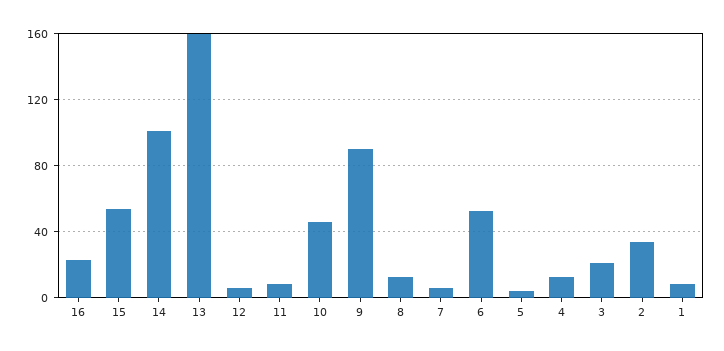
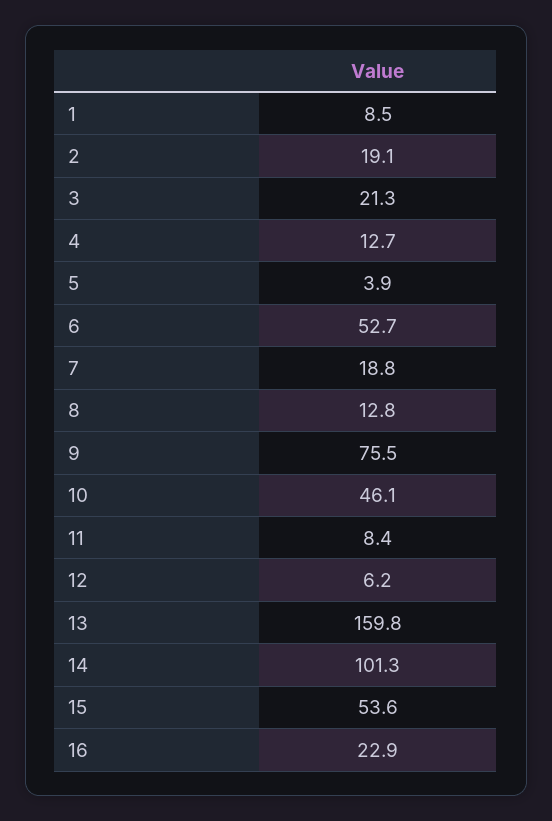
  {
    "16": 22.9,
    "15": 53.6,
    "14": 101.3,
    "13": 159.8,
    "12": 6.2,
    "11": 8.4,
    "10": 46.1,
-   "9": 90,
+   "9": 75.5,
    "8": 12.8,
-   "7": 5,
+   "7": 18.8,
    "6": 52.7,
    "5": 3.9,
    "4": 12.7,
    "3": 21.3,
-   "2": 35,
+   "2": 19.1,
    "1": 8.5
  }

